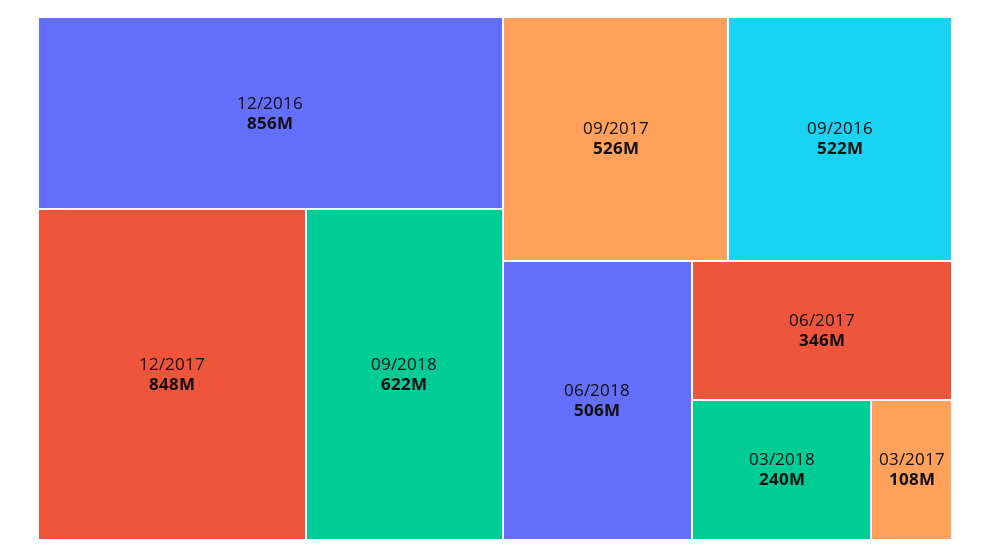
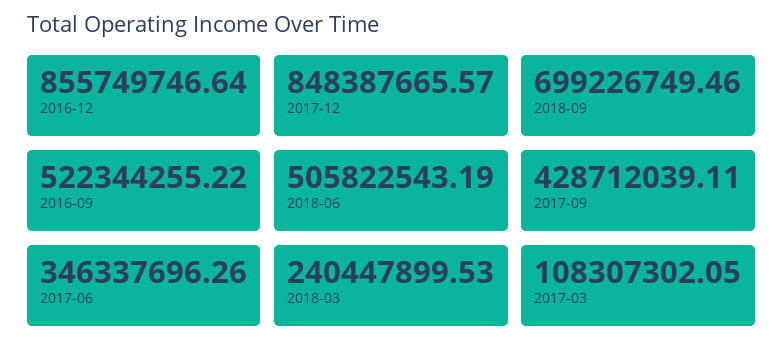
  {
    "12/2016": 855749746.64,
    "12/2017": 848387665.57,
-   "09/2018": 622000000,
+   "09/2018": 699226749.46,
-   "09/2017": 526000000,
+   "09/2017": 428712039.11,
    "09/2016": 522344255.22,
    "06/2018": 505822543.19,
    "06/2017": 346337696.26,
    "03/2018": 240447899.53,
    "03/2017": 108307302.05
  }

